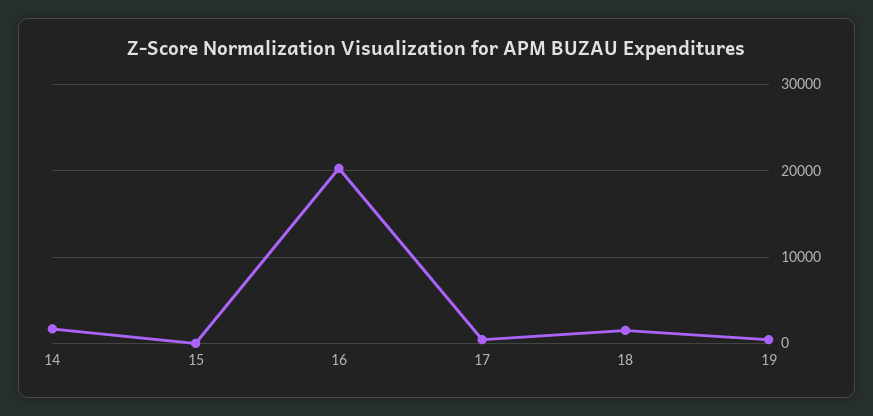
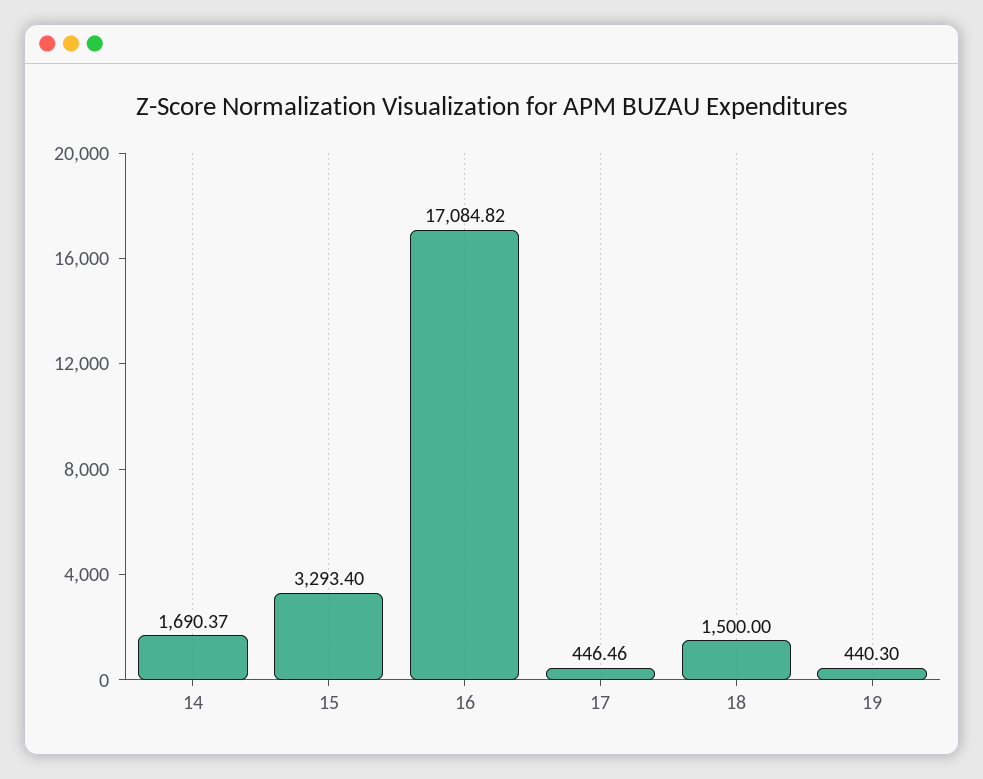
  {
    "14": 1690.37,
-   "15": 0,
+   "15": 3293.4,
-   "16": 20000,
+   "16": 17084.82,
    "17": 446.46,
    "18": 1500,
    "19": 440.3
  }

